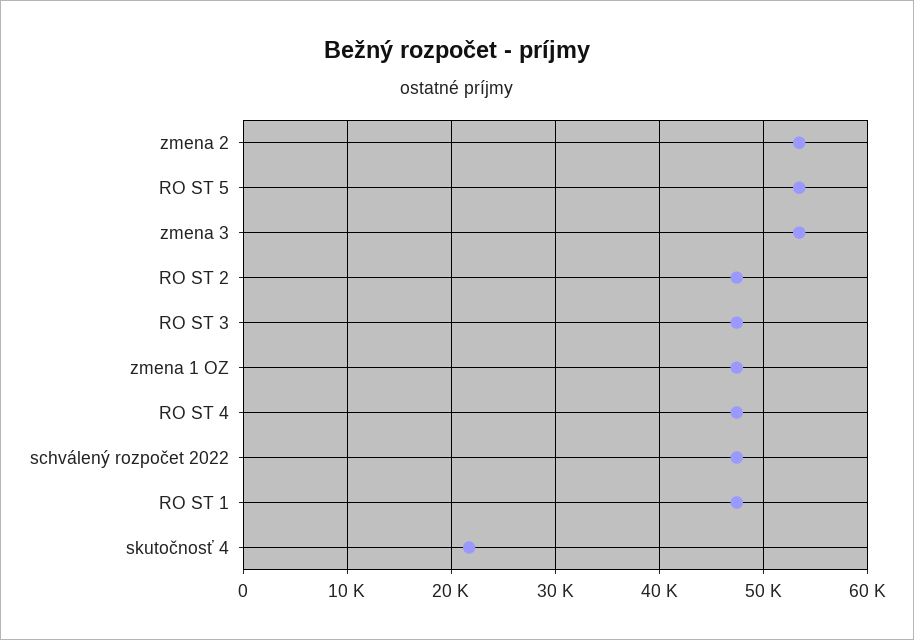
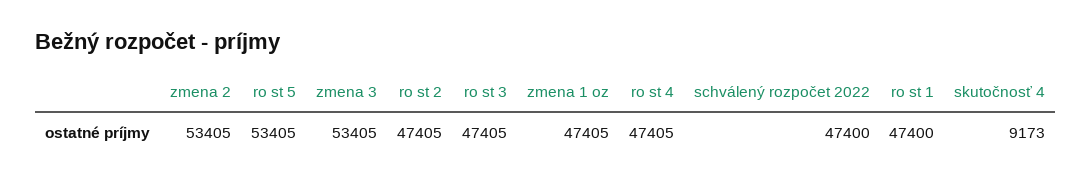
  {
    "zmena 2": 53405,
    "RO ST 5": 53405,
    "zmena 3": 53405,
    "RO ST 2": 47405,
    "RO ST 3": 47405,
    "zmena 1 OZ": 47405,
    "RO ST 4": 47405,
    "schválený rozpočet 2022": 47400,
    "RO ST 1": 47400,
-   "skutočnosť 4": 22000
+   "skutočnosť 4": 9173
  }

